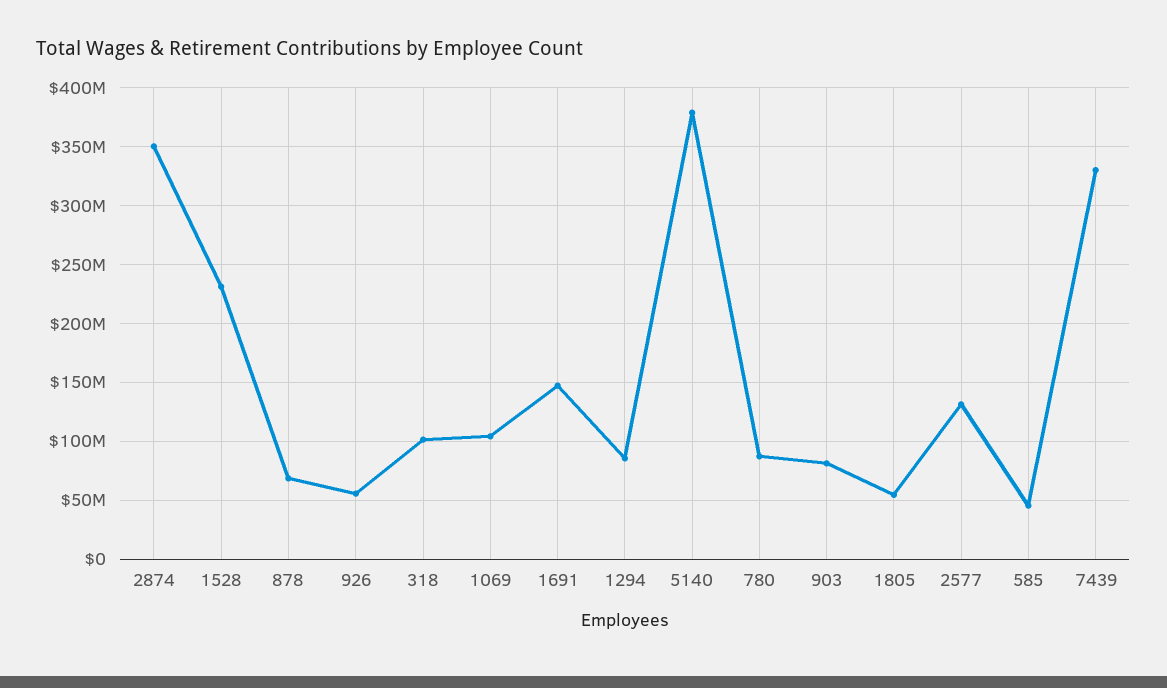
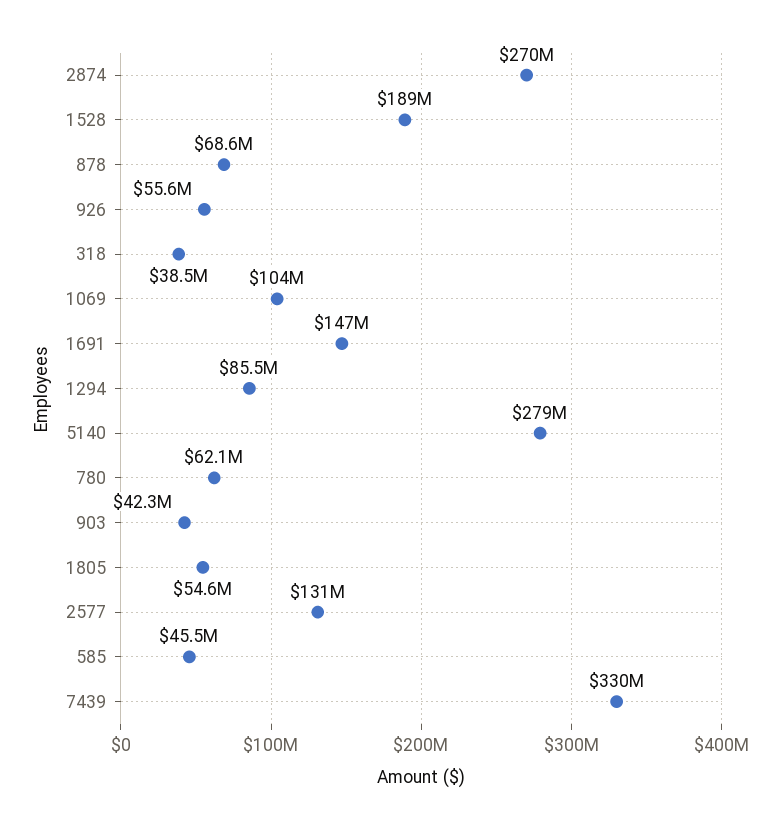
  {
-   "2874": 350000000,
+   "2874": 270000000,
-   "1528": 230000000,
+   "1528": 189000000,
    "878": 68600000,
    "926": 55600000,
-   "318": 100000000,
+   "318": 38500000,
    "1069": 104000000,
    "1691": 147000000,
    "1294": 85500000,
-   "5140": 380000000,
+   "5140": 279000000,
-   "780": 90000000,
+   "780": 62100000,
-   "903": 80000000,
+   "903": 42300000,
    "1805": 54600000,
    "2577": 131000000,
    "585": 45500000,
    "7439": 330000000
  }

